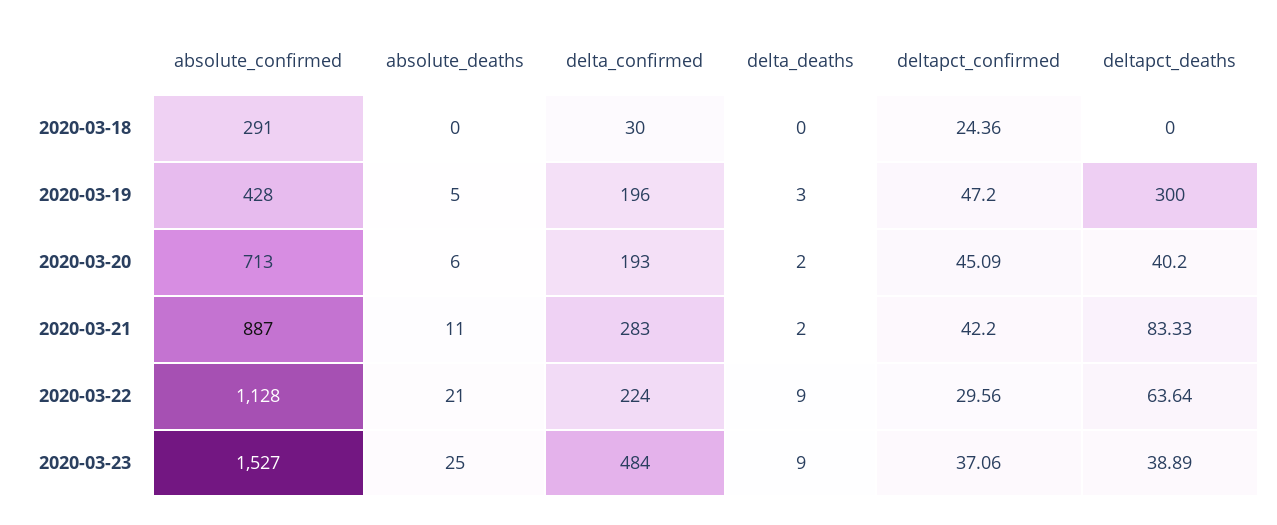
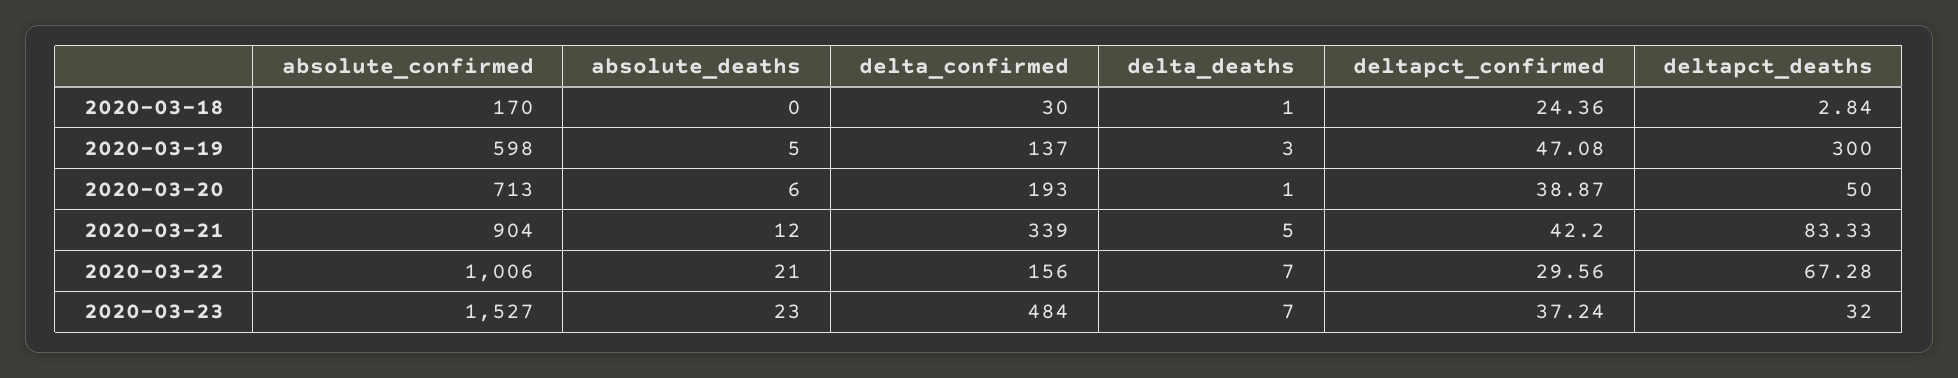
  {
    "absolute_confirmed": {
-     "2020-03-18": 291,
+     "2020-03-18": 170,
-     "2020-03-19": 428,
+     "2020-03-19": 598,
      "2020-03-20": 713,
-     "2020-03-21": 887,
+     "2020-03-21": 904,
-     "2020-03-22": 1128,
+     "2020-03-22": 1006,
      "2020-03-23": 1527
    },
    "absolute_deaths": {
      "2020-03-18": 0,
      "2020-03-19": 5,
      "2020-03-20": 6,
-     "2020-03-21": 11,
+     "2020-03-21": 12,
      "2020-03-22": 21,
-     "2020-03-23": 25
+     "2020-03-23": 23
    },
    "delta_confirmed": {
      "2020-03-18": 30,
-     "2020-03-19": 196,
+     "2020-03-19": 137,
      "2020-03-20": 193,
-     "2020-03-21": 283,
+     "2020-03-21": 339,
-     "2020-03-22": 224,
+     "2020-03-22": 156,
      "2020-03-23": 484
    },
    "delta_deaths": {
-     "2020-03-18": 0,
+     "2020-03-18": 1,
      "2020-03-19": 3,
-     "2020-03-20": 2,
+     "2020-03-20": 1,
-     "2020-03-21": 2,
+     "2020-03-21": 5,
-     "2020-03-22": 9,
+     "2020-03-22": 7,
-     "2020-03-23": 9
+     "2020-03-23": 7
    },
    "deltapct_confirmed": {
      "2020-03-18": 24.36,
-     "2020-03-19": 47.2,
+     "2020-03-19": 47.08,
-     "2020-03-20": 45.09,
+     "2020-03-20": 38.87,
      "2020-03-21": 42.2,
      "2020-03-22": 29.56,
-     "2020-03-23": 37.06
+     "2020-03-23": 37.24
    },
    "deltapct_deaths": {
-     "2020-03-18": 0,
+     "2020-03-18": 2.84,
      "2020-03-19": 300,
-     "2020-03-20": 40.2,
+     "2020-03-20": 50,
      "2020-03-21": 83.33,
-     "2020-03-22": 63.64,
+     "2020-03-22": 67.28,
-     "2020-03-23": 38.89
+     "2020-03-23": 32
    }
  }

